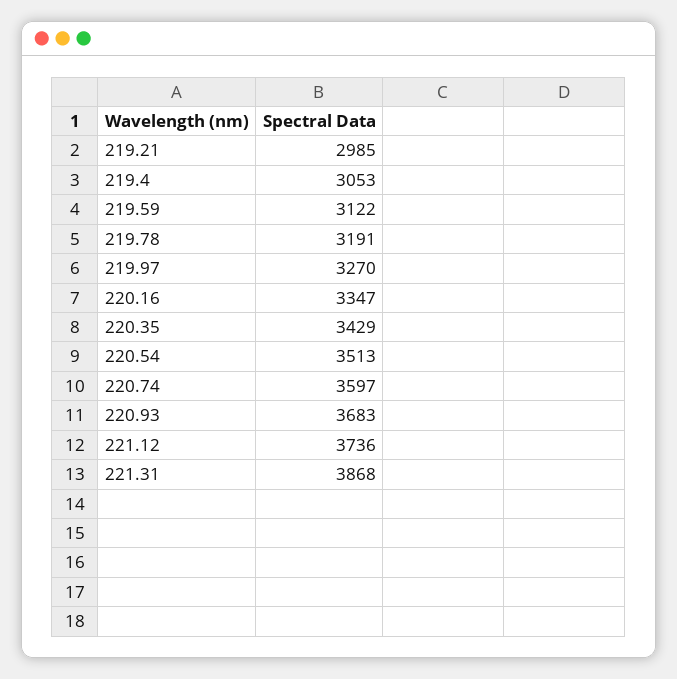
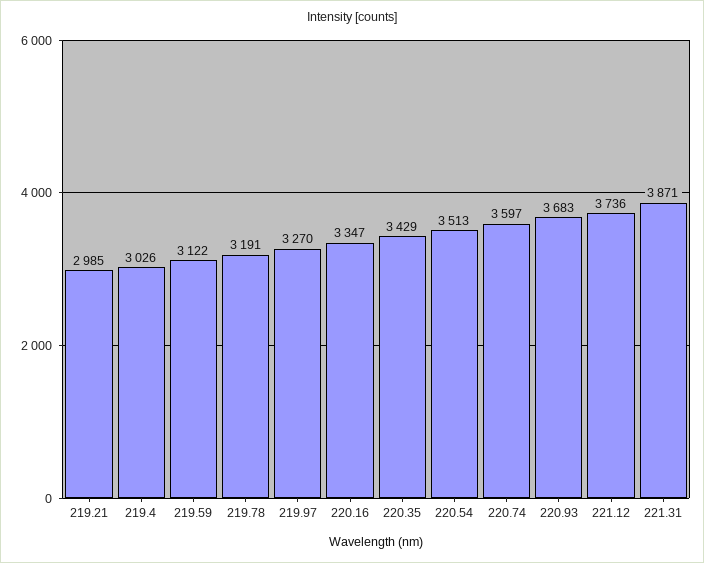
  {
    "219.21": 2985,
-   "219.4": 3053,
+   "219.4": 3026,
    "219.59": 3122,
    "219.78": 3191,
    "219.97": 3270,
    "220.16": 3347,
    "220.35": 3429,
    "220.54": 3513,
    "220.74": 3597,
    "220.93": 3683,
    "221.12": 3736,
-   "221.31": 3868
+   "221.31": 3871
  }

